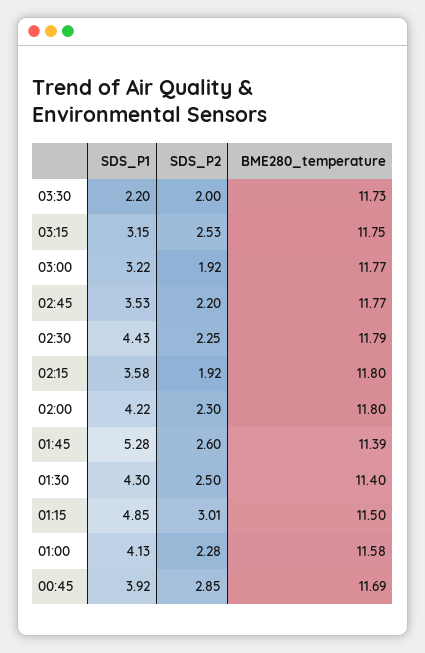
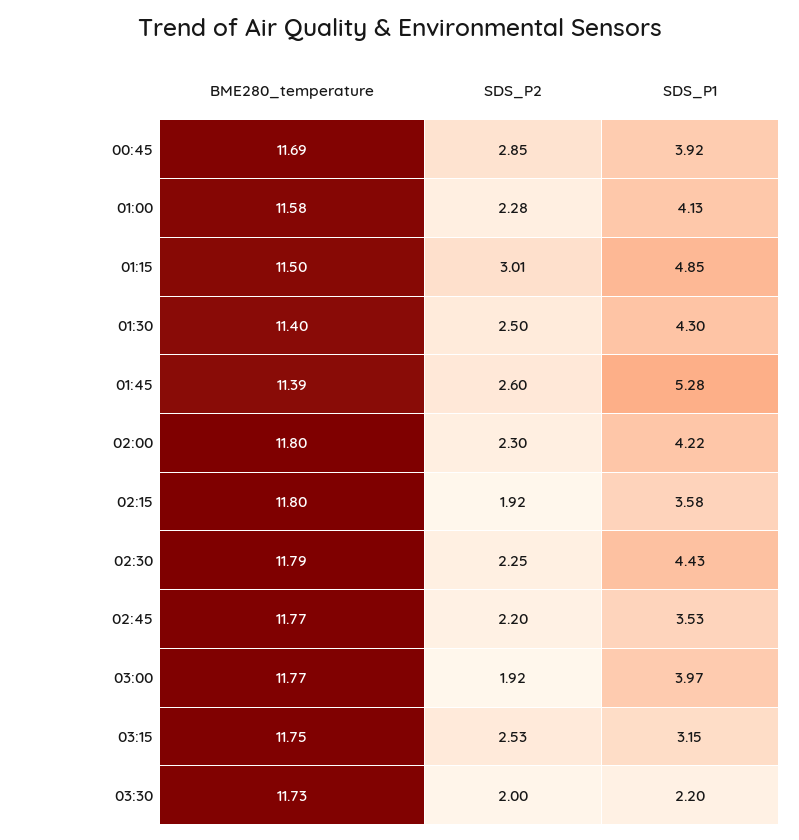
  {
    "SDS_P1": {
      "03:30": 2.2,
      "03:15": 3.15,
-     "03:00": 3.22,
+     "03:00": 3.97,
      "02:45": 3.53,
      "02:30": 4.43,
      "02:15": 3.58,
      "02:00": 4.22,
      "01:45": 5.28,
      "01:30": 4.3,
      "01:15": 4.85,
      "01:00": 4.13,
      "00:45": 3.92
    },
    "SDS_P2": {
      "03:30": 2,
      "03:15": 2.53,
      "03:00": 1.92,
      "02:45": 2.2,
      "02:30": 2.25,
      "02:15": 1.92,
      "02:00": 2.3,
      "01:45": 2.6,
      "01:30": 2.5,
      "01:15": 3.01,
      "01:00": 2.28,
      "00:45": 2.85
    },
    "BME280_temperature": {
      "03:30": 11.73,
      "03:15": 11.75,
      "03:00": 11.77,
      "02:45": 11.77,
      "02:30": 11.79,
      "02:15": 11.8,
      "02:00": 11.8,
      "01:45": 11.39,
      "01:30": 11.4,
      "01:15": 11.5,
      "01:00": 11.58,
      "00:45": 11.69
    }
  }

